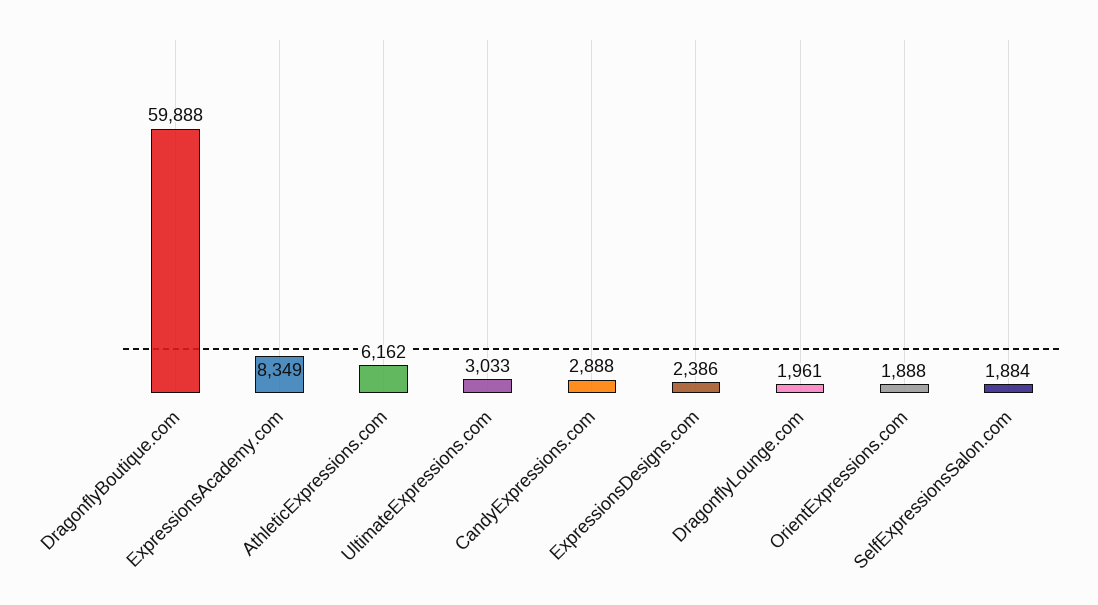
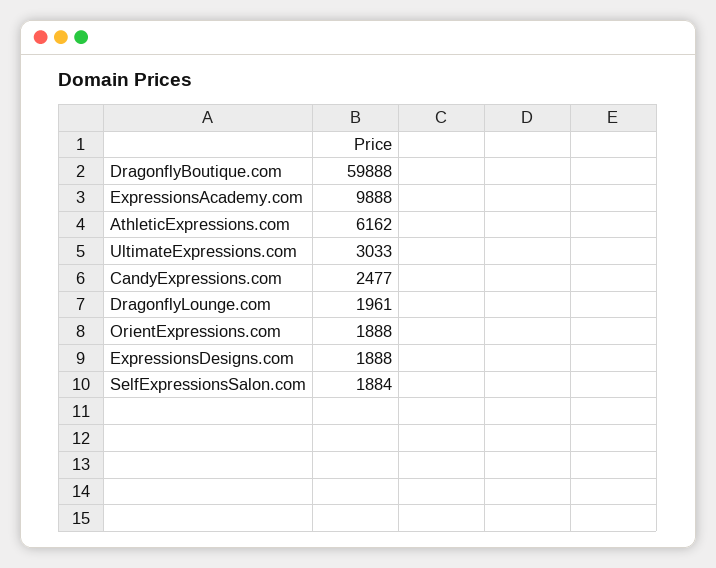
  {
    "DragonflyBoutique.com": 59888,
-   "ExpressionsAcademy.com": 8349,
+   "ExpressionsAcademy.com": 9888,
    "AthleticExpressions.com": 6162,
    "UltimateExpressions.com": 3033,
-   "CandyExpressions.com": 2888,
+   "CandyExpressions.com": 2477,
-   "ExpressionsDesigns.com": 2386,
+   "ExpressionsDesigns.com": 1888,
    "DragonflyLounge.com": 1961,
    "OrientExpressions.com": 1888,
    "SelfExpressionsSalon.com": 1884
  }

